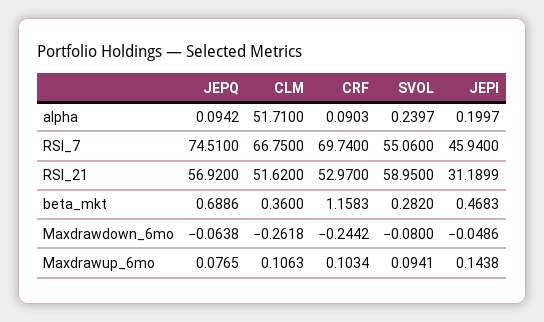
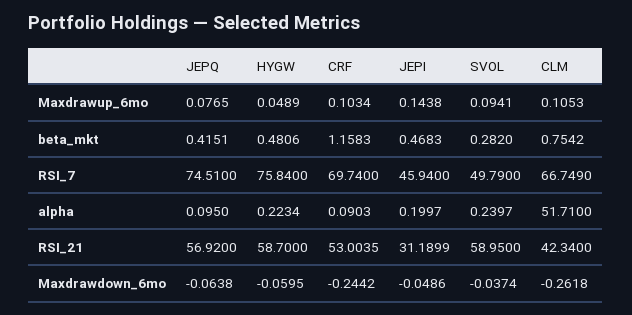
  {
    "JEPQ": {
-     "alpha": 0.0942,
+     "alpha": 0.095,
      "RSI_7": 74.51,
      "RSI_21": 56.92,
-     "beta_mkt": 0.6886,
+     "beta_mkt": 0.4151,
      "Maxdrawdown_6mo": -0.0638,
      "Maxdrawup_6mo": 0.0765
    },
    "CLM": {
      "alpha": 51.71,
-     "RSI_7": 66.75,
+     "RSI_7": 66.749,
-     "RSI_21": 51.62,
+     "RSI_21": 42.34,
-     "beta_mkt": 0.36,
+     "beta_mkt": 0.7542,
      "Maxdrawdown_6mo": -0.2618,
-     "Maxdrawup_6mo": 0.1063
+     "Maxdrawup_6mo": 0.1053
    },
    "CRF": {
      "alpha": 0.0903,
      "RSI_7": 69.74,
-     "RSI_21": 52.97,
+     "RSI_21": 53.0035,
      "beta_mkt": 1.1583,
      "Maxdrawdown_6mo": -0.2442,
      "Maxdrawup_6mo": 0.1034
    },
    "SVOL": {
      "alpha": 0.2397,
-     "RSI_7": 55.06,
+     "RSI_7": 49.79,
      "RSI_21": 58.95,
      "beta_mkt": 0.282,
-     "Maxdrawdown_6mo": -0.08,
+     "Maxdrawdown_6mo": -0.0374,
      "Maxdrawup_6mo": 0.0941
    },
    "JEPI": {
      "alpha": 0.1997,
      "RSI_7": 45.94,
      "RSI_21": 31.1899,
      "beta_mkt": 0.4683,
      "Maxdrawdown_6mo": -0.0486,
      "Maxdrawup_6mo": 0.1438
-   }
+   },
+   "HYGW": {
+     "Maxdrawup_6mo": 0.0489,
+     "beta_mkt": 0.4806,
+     "RSI_7": 75.84,
+     "alpha": 0.2234,
+     "RSI_21": 58.7,
+     "Maxdrawdown_6mo": -0.0595
+   }
  }

